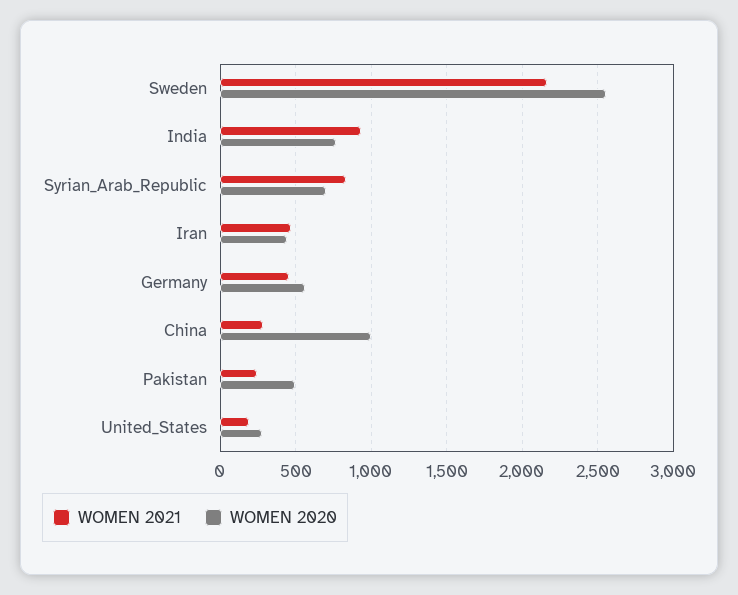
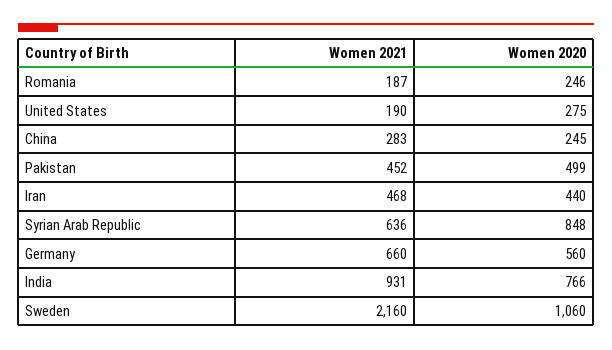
  {
    "WOMEN 2021": {
      "Sweden": 2160,
      "India": 931,
-     "Syrian_Arab_Republic": 850,
+     "Syrian_Arab_Republic": 636,
      "Iran": 468,
-     "Germany": 450,
+     "Germany": 660,
      "China": 283,
-     "Pakistan": 250,
+     "Pakistan": 452,
-     "United_States": 190
+     "United_States": 190,
+     "Romania": 187
    },
    "WOMEN 2020": {
-     "Sweden": 2550,
+     "Sweden": 1060,
      "India": 766,
-     "Syrian_Arab_Republic": 700,
+     "Syrian_Arab_Republic": 848,
      "Iran": 440,
      "Germany": 560,
-     "China": 1000,
+     "China": 245,
      "Pakistan": 499,
-     "United_States": 275
+     "United_States": 275,
+     "Romania": 246
    }
  }

